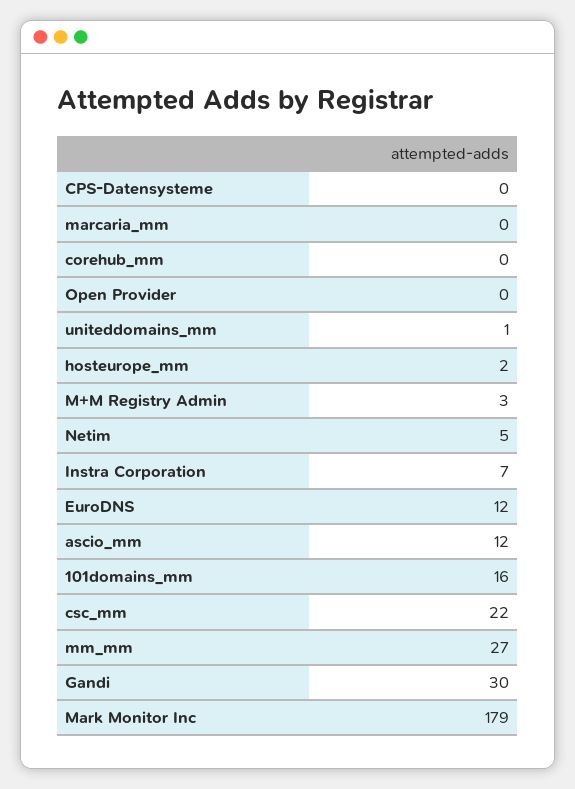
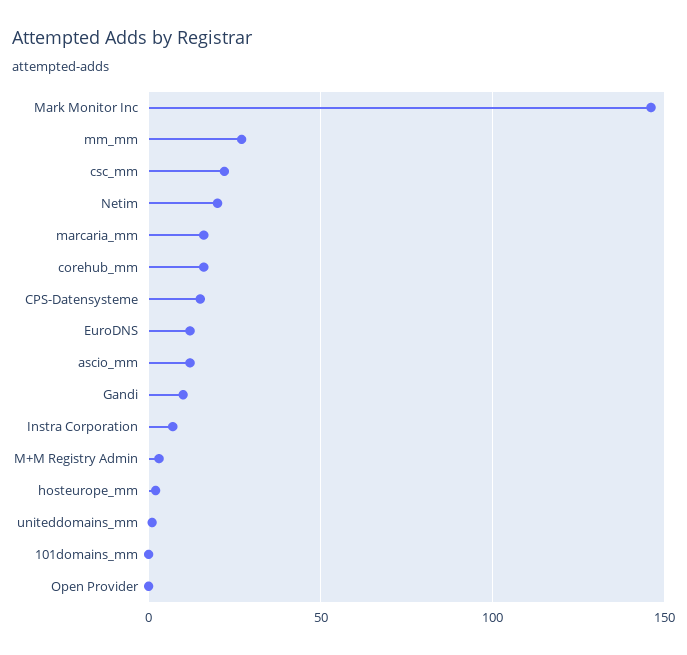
  {
-   "CPS-Datensysteme": 0,
+   "CPS-Datensysteme": 15,
-   "marcaria_mm": 0,
+   "marcaria_mm": 15,
-   "corehub_mm": 0,
+   "corehub_mm": 15,
    "Open Provider": 0,
    "uniteddomains_mm": 1,
    "hosteurope_mm": 2,
    "M+M Registry Admin": 3,
-   "Netim": 5,
+   "Netim": 20,
    "Instra Corporation": 7,
    "EuroDNS": 12,
    "ascio_mm": 12,
-   "101domains_mm": 16,
+   "101domains_mm": 0,
    "csc_mm": 22,
    "mm_mm": 27,
-   "Gandi": 30,
+   "Gandi": 10,
-   "Mark Monitor Inc": 179
+   "Mark Monitor Inc": 145
  }

